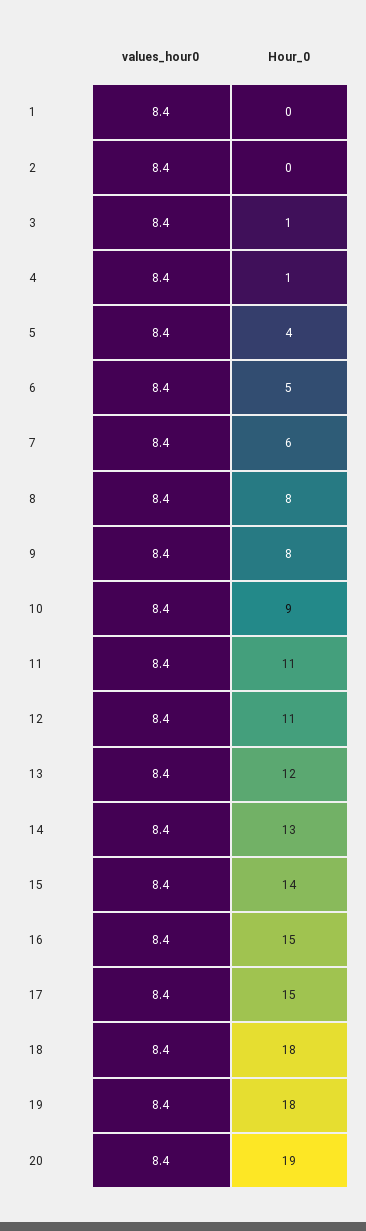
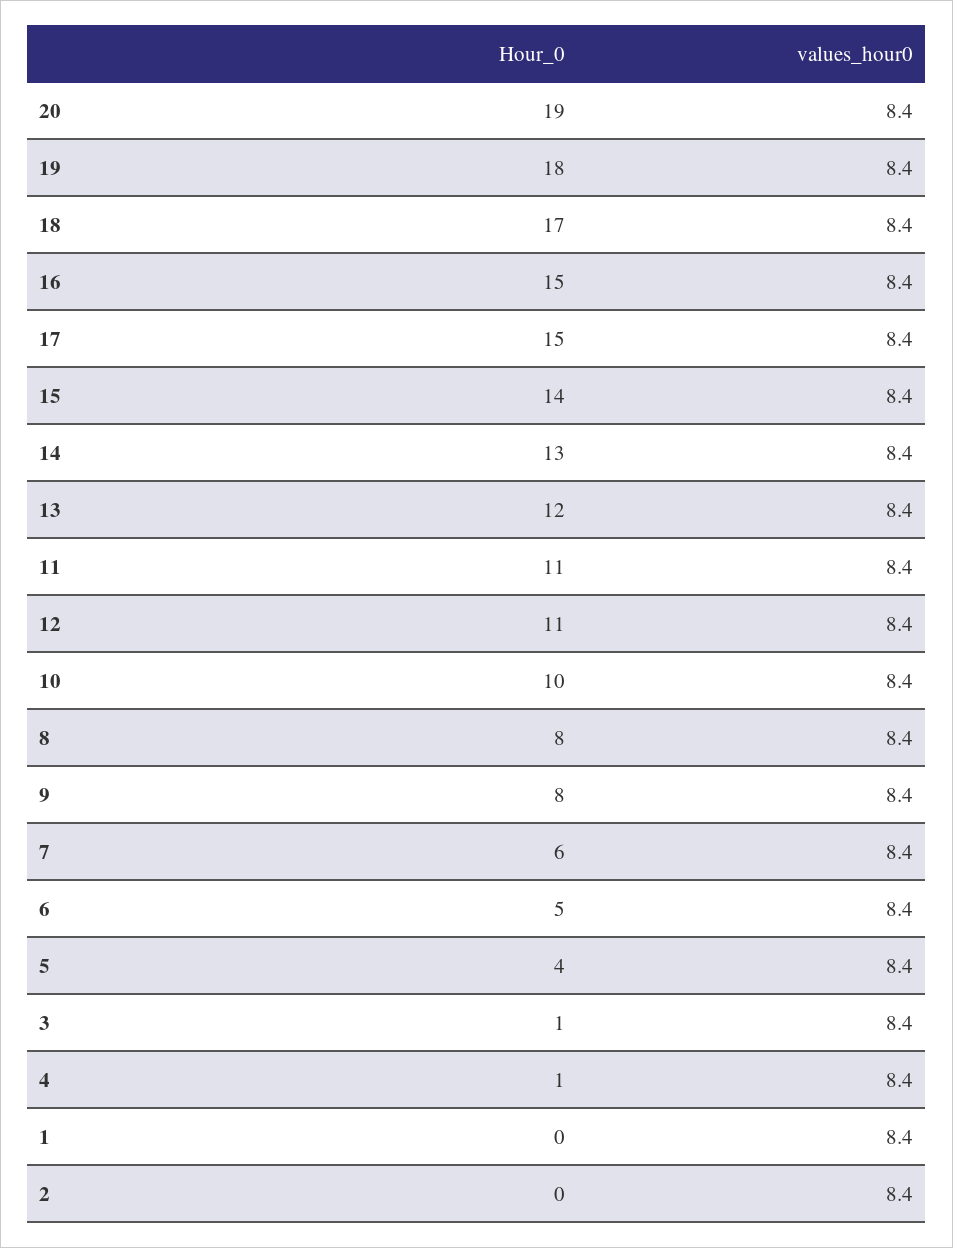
  {
    "values_hour0": {
      "1": 8.4,
      "2": 8.4,
      "3": 8.4,
      "4": 8.4,
      "5": 8.4,
      "6": 8.4,
      "7": 8.4,
      "8": 8.4,
      "9": 8.4,
      "10": 8.4,
      "11": 8.4,
      "12": 8.4,
      "13": 8.4,
      "14": 8.4,
      "15": 8.4,
      "16": 8.4,
      "17": 8.4,
      "18": 8.4,
      "19": 8.4,
      "20": 8.4
    },
    "Hour_0": {
      "1": 0,
      "2": 0,
      "3": 1,
      "4": 1,
      "5": 4,
      "6": 5,
      "7": 6,
      "8": 8,
      "9": 8,
-     "10": 9,
+     "10": 10,
      "11": 11,
      "12": 11,
      "13": 12,
      "14": 13,
      "15": 14,
      "16": 15,
      "17": 15,
-     "18": 18,
+     "18": 17,
      "19": 18,
      "20": 19
    }
  }

